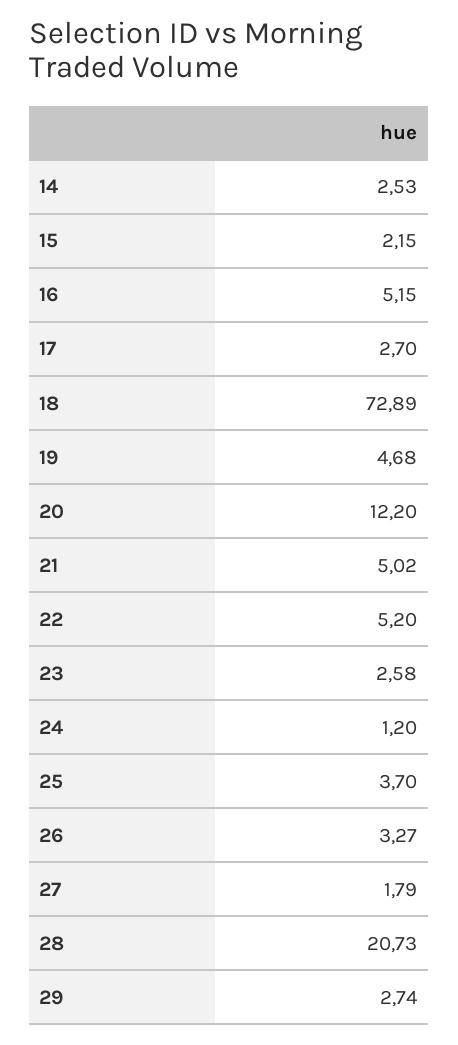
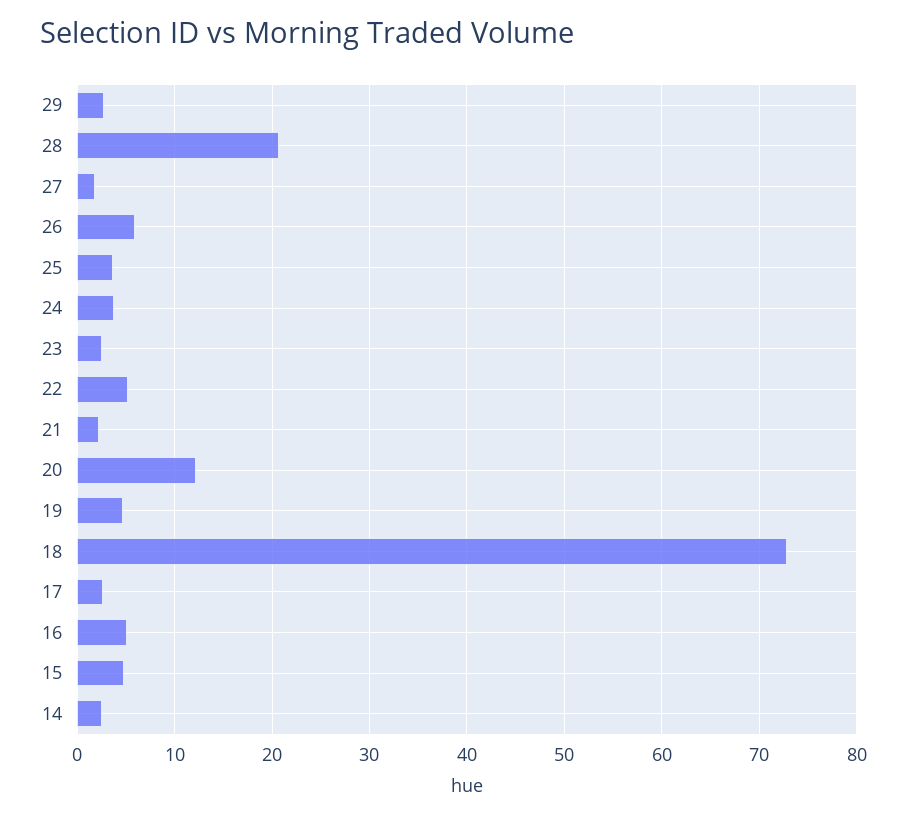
  {
    "14": 2.53,
-   "15": 2.15,
+   "15": 5,
    "16": 5.15,
    "17": 2.7,
    "18": 72.89,
    "19": 4.68,
    "20": 12.2,
-   "21": 5.02,
+   "21": 2,
    "22": 5.2,
    "23": 2.58,
-   "24": 1.2,
+   "24": 4,
    "25": 3.7,
-   "26": 3.27,
+   "26": 6,
    "27": 1.79,
    "28": 20.73,
    "29": 2.74
  }

